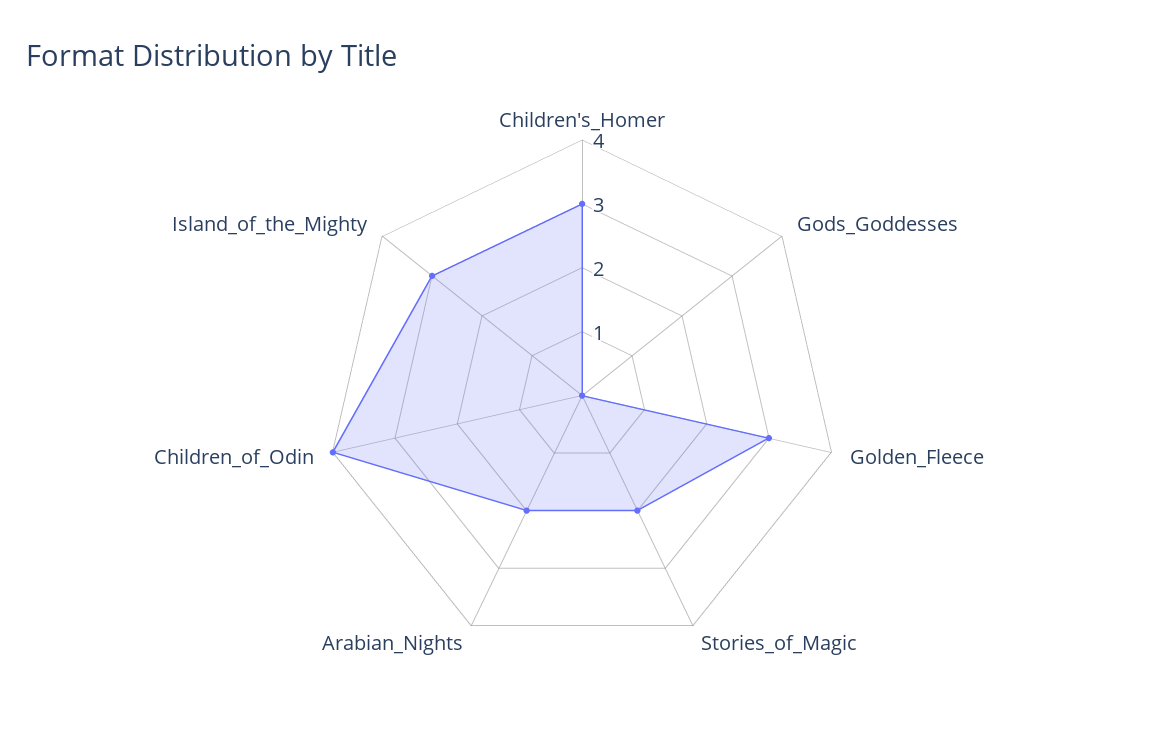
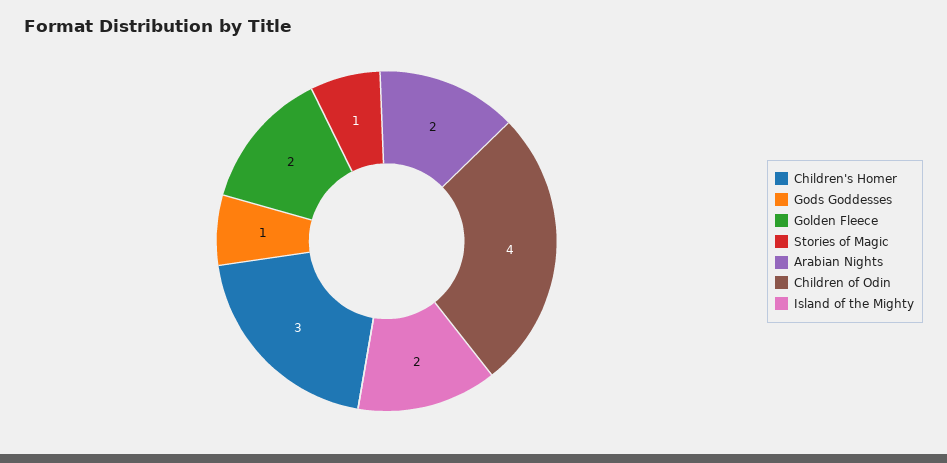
  {
    "Children's_Homer": 3,
-   "Gods_Goddesses": 0,
+   "Gods_Goddesses": 1,
-   "Golden_Fleece": 3,
+   "Golden_Fleece": 2,
-   "Stories_of_Magic": 2,
+   "Stories_of_Magic": 1,
    "Arabian_Nights": 2,
    "Children_of_Odin": 4,
-   "Island_of_the_Mighty": 3
+   "Island_of_the_Mighty": 2
  }

